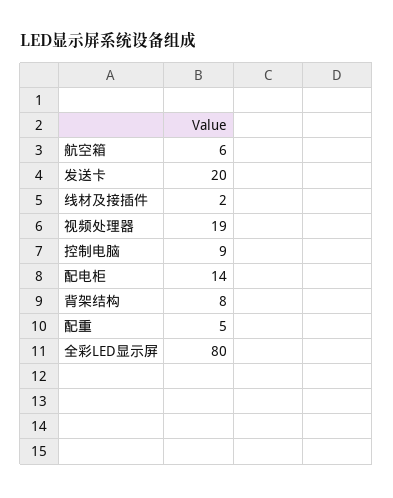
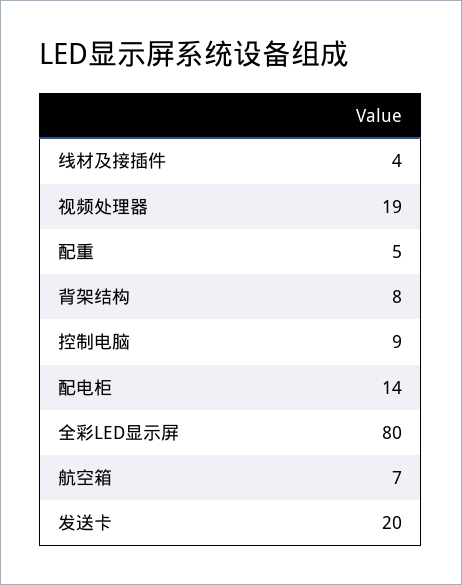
  {
-   "航空箱": 6,
+   "航空箱": 7,
    "发送卡": 20,
-   "线材及接插件": 2,
+   "线材及接插件": 4,
    "视频处理器": 19,
    "控制电脑": 9,
    "配电柜": 14,
    "背架结构": 8,
    "配重": 5,
    "全彩LED显示屏": 80
  }

